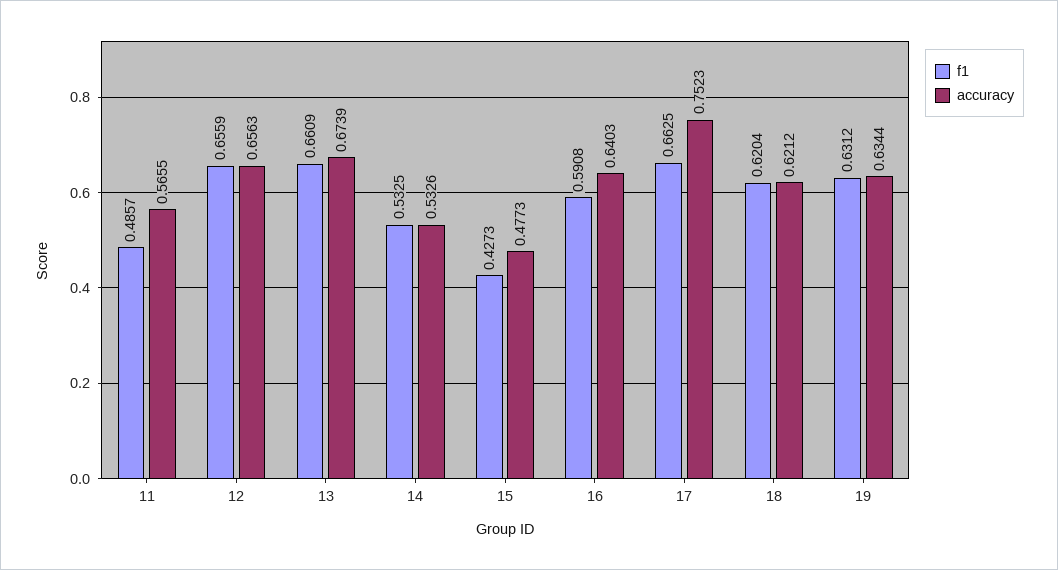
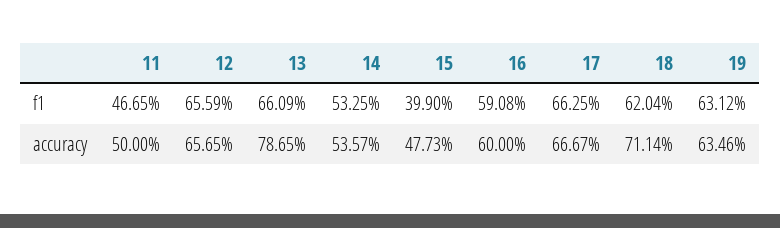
  {
    "f1": {
-     "11": 0.4857,
+     "11": 0.4665,
      "12": 0.6559,
      "13": 0.6609,
      "14": 0.5325,
-     "15": 0.4273,
+     "15": 0.399,
      "16": 0.5908,
      "17": 0.6625,
      "18": 0.6204,
      "19": 0.6312
    },
    "accuracy": {
-     "11": 0.5655,
+     "11": 0.5,
-     "12": 0.6563,
+     "12": 0.6565,
-     "13": 0.6739,
+     "13": 0.7865,
-     "14": 0.5326,
+     "14": 0.5357,
      "15": 0.4773,
-     "16": 0.6403,
+     "16": 0.6,
-     "17": 0.7523,
+     "17": 0.6667,
-     "18": 0.6212,
+     "18": 0.7114,
-     "19": 0.6344
+     "19": 0.6346
    }
  }

